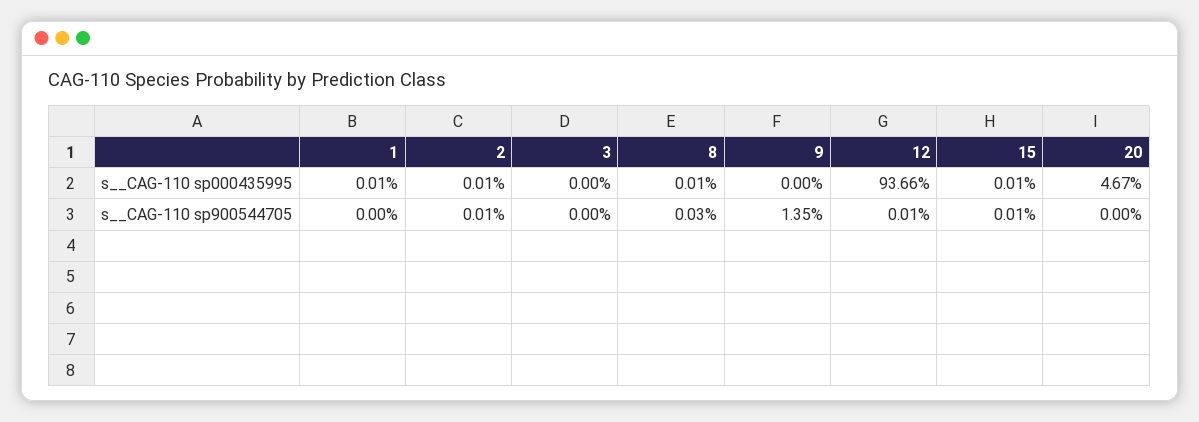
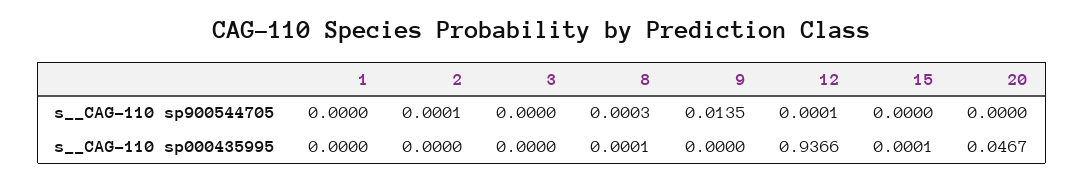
  {
    "1": {
-     "s__CAG-110 sp000435995": 0.0001,
+     "s__CAG-110 sp000435995": 0,
      "s__CAG-110 sp900544705": 0
    },
    "2": {
-     "s__CAG-110 sp000435995": 0.0001,
+     "s__CAG-110 sp000435995": 0,
      "s__CAG-110 sp900544705": 0.0001
    },
    "3": {
      "s__CAG-110 sp000435995": 0,
      "s__CAG-110 sp900544705": 0
    },
    "8": {
      "s__CAG-110 sp000435995": 0.0001,
      "s__CAG-110 sp900544705": 0.0003
    },
    "9": {
      "s__CAG-110 sp000435995": 0,
      "s__CAG-110 sp900544705": 0.0135
    },
    "12": {
      "s__CAG-110 sp000435995": 0.9366,
      "s__CAG-110 sp900544705": 0.0001
    },
    "15": {
      "s__CAG-110 sp000435995": 0.0001,
-     "s__CAG-110 sp900544705": 0.0001
+     "s__CAG-110 sp900544705": 0
    },
    "20": {
      "s__CAG-110 sp000435995": 0.0467,
      "s__CAG-110 sp900544705": 0
    }
  }

